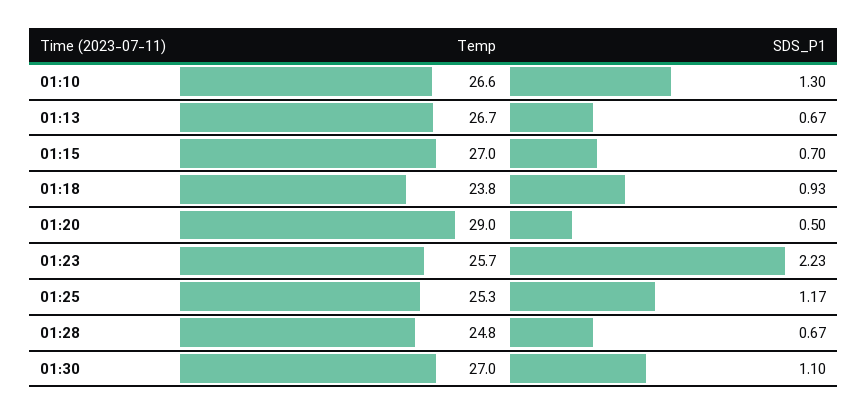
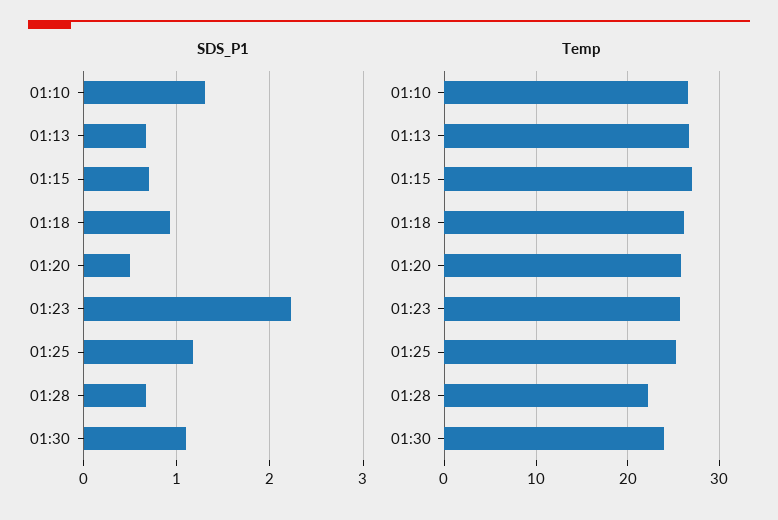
  {
    "Temp": {
      "01:10": 26.6,
      "01:13": 26.7,
      "01:15": 27,
-     "01:18": 23.8,
+     "01:18": 26,
-     "01:20": 29,
+     "01:20": 26,
      "01:23": 25.7,
      "01:25": 25.3,
-     "01:28": 24.8,
+     "01:28": 22,
-     "01:30": 27
+     "01:30": 24
    },
    "SDS_P1": {
      "01:10": 1.3,
      "01:13": 0.67,
      "01:15": 0.7,
      "01:18": 0.93,
      "01:20": 0.5,
      "01:23": 2.23,
      "01:25": 1.17,
      "01:28": 0.67,
      "01:30": 1.1
    }
  }

